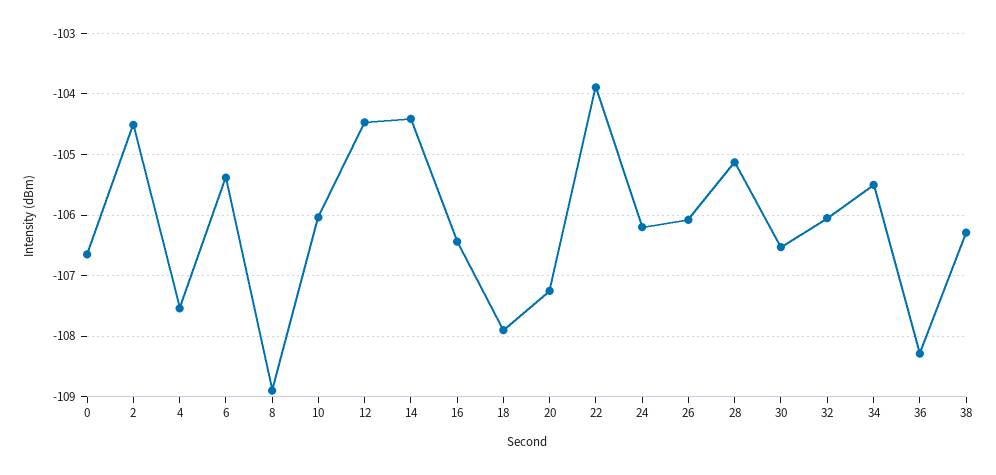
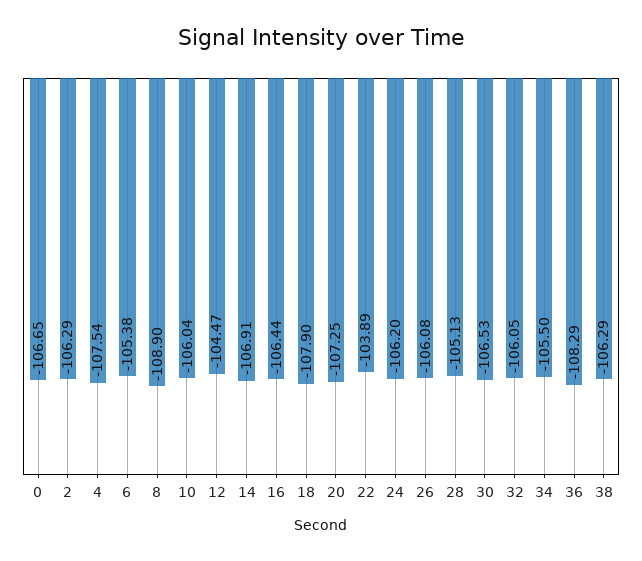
  {
    "0": -106.65,
-   "2": -104.5,
+   "2": -106.29,
    "4": -107.54,
    "6": -105.38,
    "8": -108.9,
    "10": -106.04,
    "12": -104.47,
-   "14": -104.4,
+   "14": -106.91,
    "16": -106.44,
    "18": -107.9,
    "20": -107.25,
    "22": -103.89,
    "24": -106.2,
    "26": -106.08,
    "28": -105.13,
    "30": -106.53,
    "32": -106.05,
    "34": -105.5,
    "36": -108.29,
    "38": -106.29
  }

